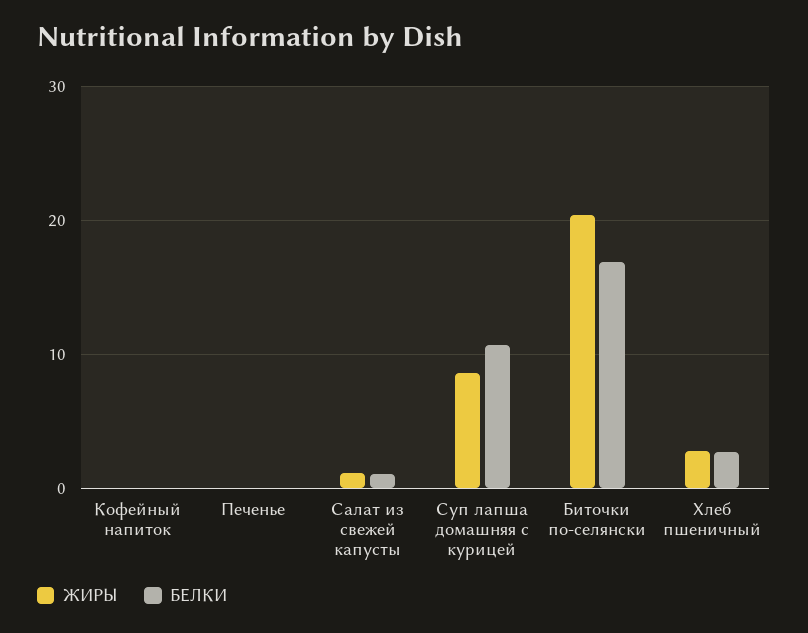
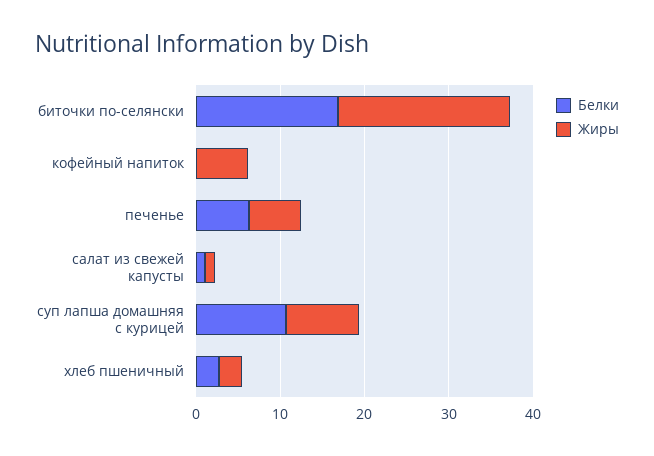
  {
    "ЖИРЫ": {
-     "Кофейный напиток": 0,
+     "Кофейный напиток": 6,
-     "Печенье": 0,
+     "Печенье": 6,
      "Салат из свежей капусты": 1,
      "Суп лапша домашняя с курицей": 9,
      "Биточки по-селянски": 20,
      "Хлеб пшеничный": 3
    },
    "БЕЛКИ": {
      "Кофейный напиток": 0,
-     "Печенье": 0,
+     "Печенье": 6,
      "Салат из свежей капусты": 1,
      "Суп лапша домашняя с курицей": 11,
      "Биточки по-селянски": 17,
      "Хлеб пшеничный": 3
    }
  }

